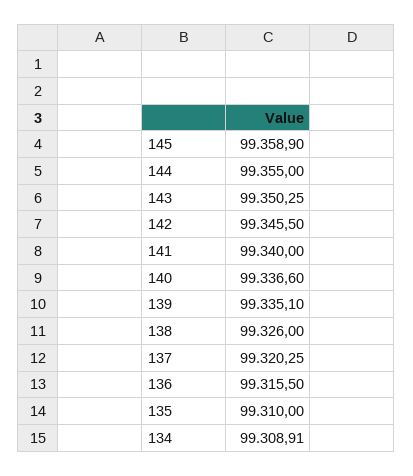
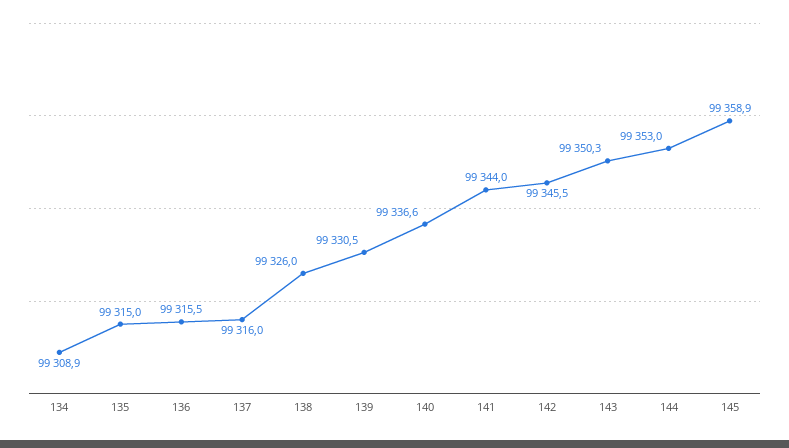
  {
    "145": 99358.9,
-   "144": 99355,
+   "144": 99353,
    "143": 99350.25,
    "142": 99345.5,
-   "141": 99340,
+   "141": 99344,
    "140": 99336.6,
-   "139": 99335.1,
+   "139": 99330.5,
    "138": 99326,
-   "137": 99320.25,
+   "137": 99316,
    "136": 99315.5,
-   "135": 99310,
+   "135": 99315,
    "134": 99308.91
  }

